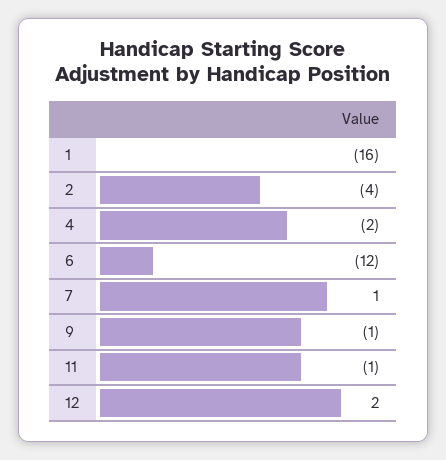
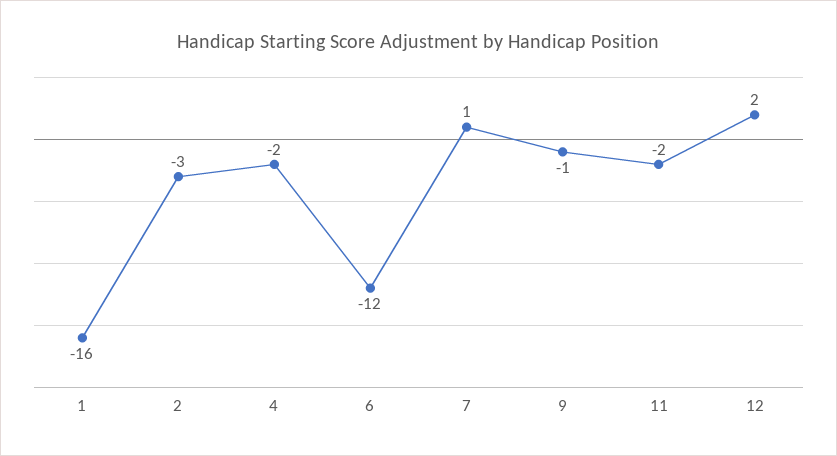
  {
    "1": -16,
-   "2": -4,
+   "2": -3,
    "4": -2,
    "6": -12,
    "7": 1,
    "9": -1,
-   "11": -1,
+   "11": -2,
    "12": 2
  }

